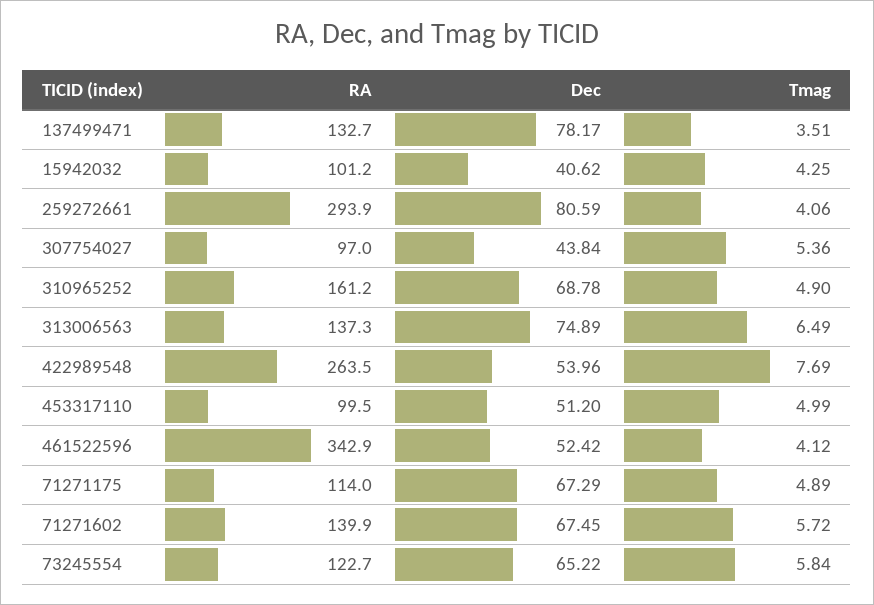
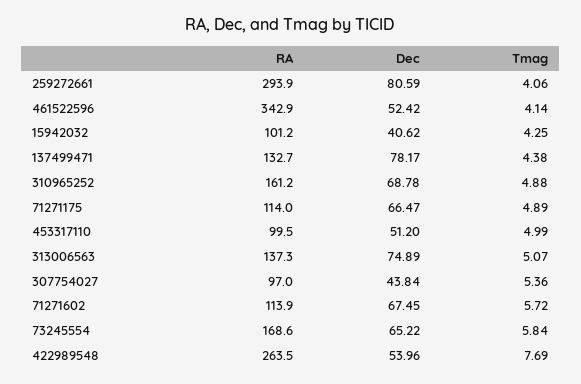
  {
    "RA": {
      "137499471": 132.7,
      "15942032": 101.2,
      "259272661": 293.9,
      "307754027": 97,
      "310965252": 161.2,
      "313006563": 137.3,
      "422989548": 263.5,
      "453317110": 99.5,
      "461522596": 342.9,
      "71271175": 114,
-     "71271602": 139.9,
+     "71271602": 113.9,
-     "73245554": 122.7
+     "73245554": 168.6
    },
    "Dec": {
      "137499471": 78.17,
      "15942032": 40.62,
      "259272661": 80.59,
      "307754027": 43.84,
      "310965252": 68.78,
      "313006563": 74.89,
      "422989548": 53.96,
      "453317110": 51.2,
      "461522596": 52.42,
-     "71271175": 67.29,
+     "71271175": 66.47,
      "71271602": 67.45,
      "73245554": 65.22
    },
    "Tmag": {
-     "137499471": 3.51,
+     "137499471": 4.38,
      "15942032": 4.25,
      "259272661": 4.06,
      "307754027": 5.36,
-     "310965252": 4.9,
+     "310965252": 4.88,
-     "313006563": 6.49,
+     "313006563": 5.07,
      "422989548": 7.69,
      "453317110": 4.99,
-     "461522596": 4.12,
+     "461522596": 4.14,
      "71271175": 4.89,
      "71271602": 5.72,
      "73245554": 5.84
    }
  }

